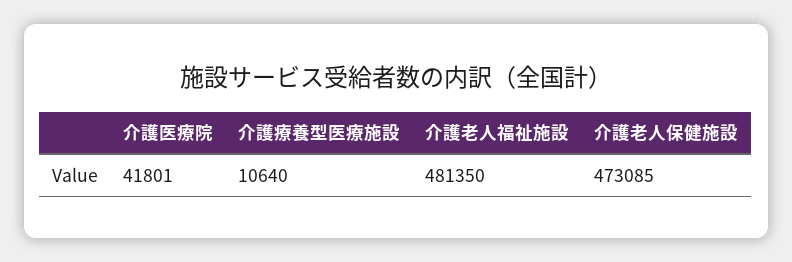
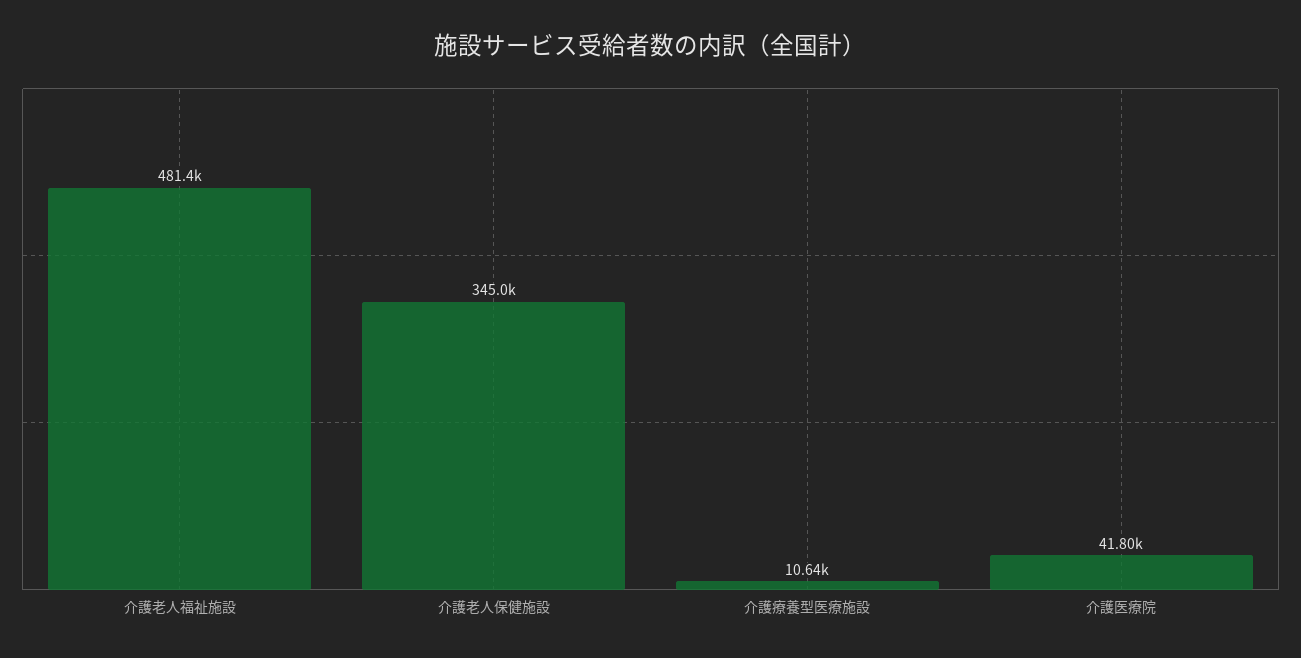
  {
    "介護医療院": 41801,
    "介護療養型医療施設": 10640,
    "介護老人福祉施設": 481350,
-   "介護老人保健施設": 473085
+   "介護老人保健施設": 345000
  }

